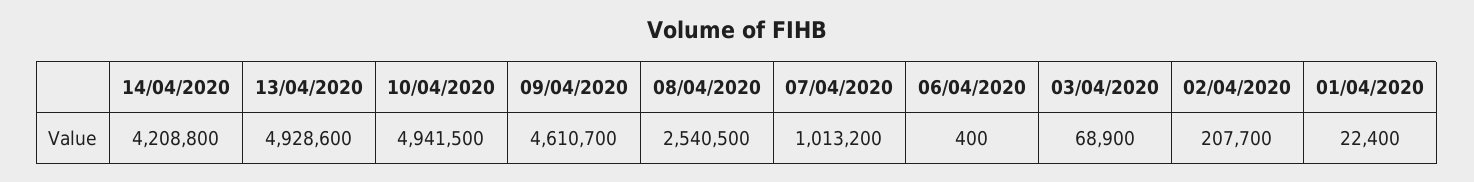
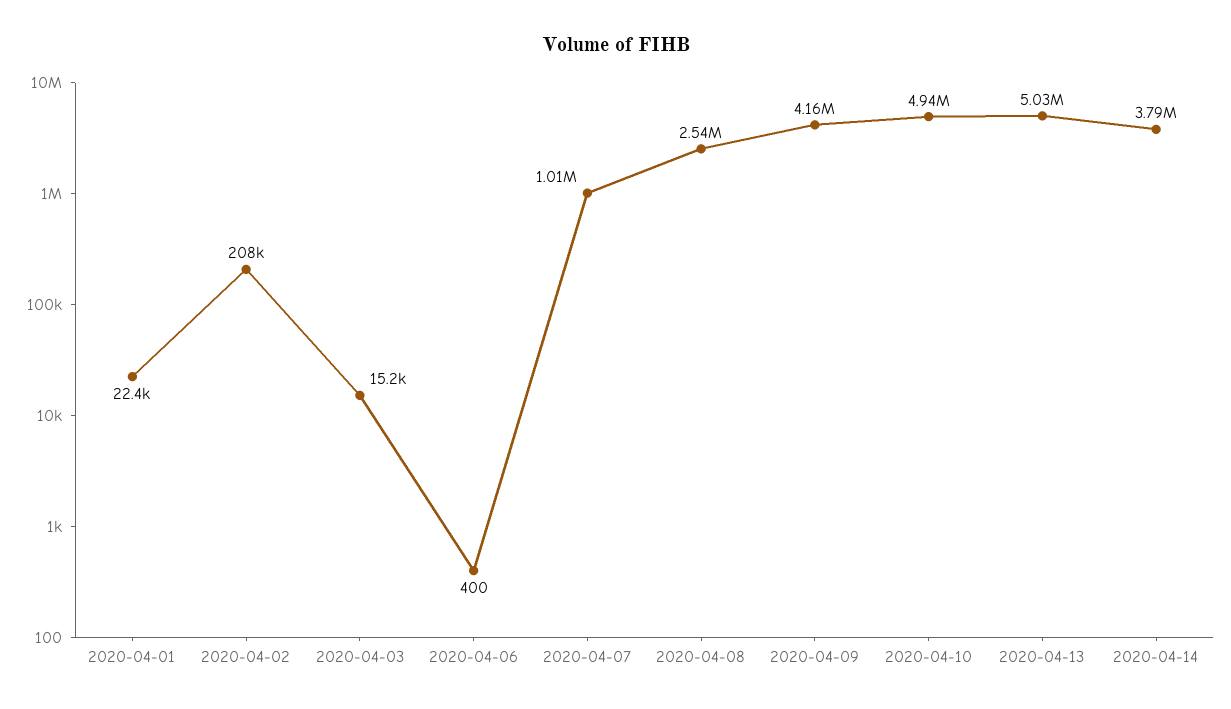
  {
-   "14/04/2020": 4208800,
+   "14/04/2020": 3790000,
-   "13/04/2020": 4928600,
+   "13/04/2020": 5030000,
    "10/04/2020": 4941500,
-   "09/04/2020": 4610700,
+   "09/04/2020": 4160000,
    "08/04/2020": 2540500,
    "07/04/2020": 1013200,
    "06/04/2020": 400,
-   "03/04/2020": 68900,
+   "03/04/2020": 15200,
    "02/04/2020": 207700,
    "01/04/2020": 22400
  }

